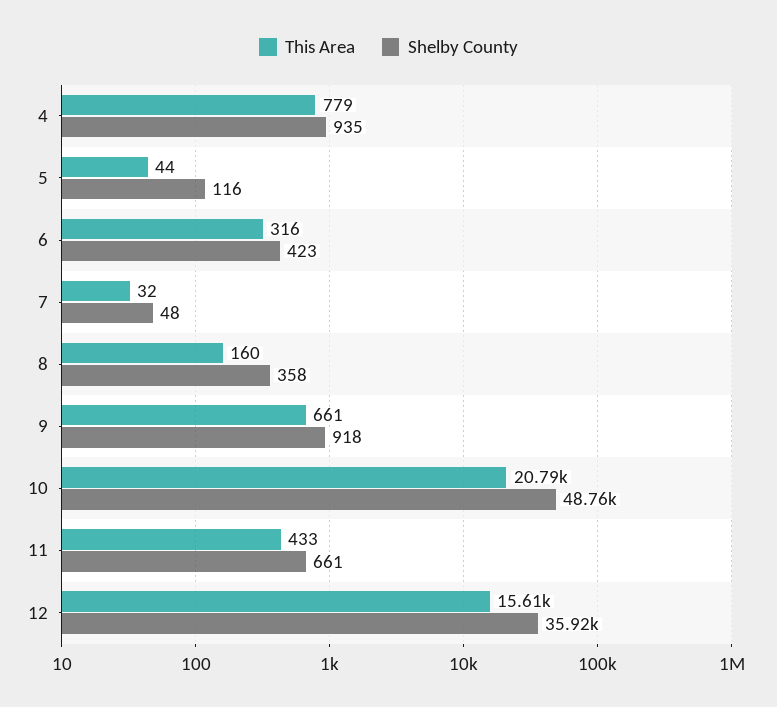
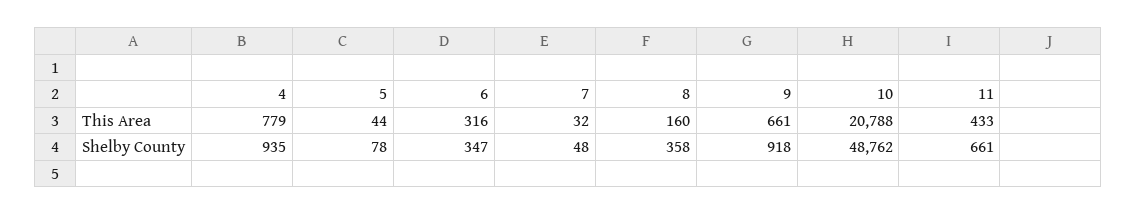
  {
    "This Area": {
      "4": 779,
      "5": 44,
      "6": 316,
      "7": 32,
      "8": 160,
      "9": 661,
      "10": 20788,
-     "11": 433,
+     "11": 433
-     "12": 15610
    },
    "Shelby County": {
      "4": 935,
-     "5": 116,
+     "5": 78,
-     "6": 423,
+     "6": 347,
      "7": 48,
      "8": 358,
      "9": 918,
      "10": 48762,
-     "11": 661,
+     "11": 661
-     "12": 35920
    }
  }

